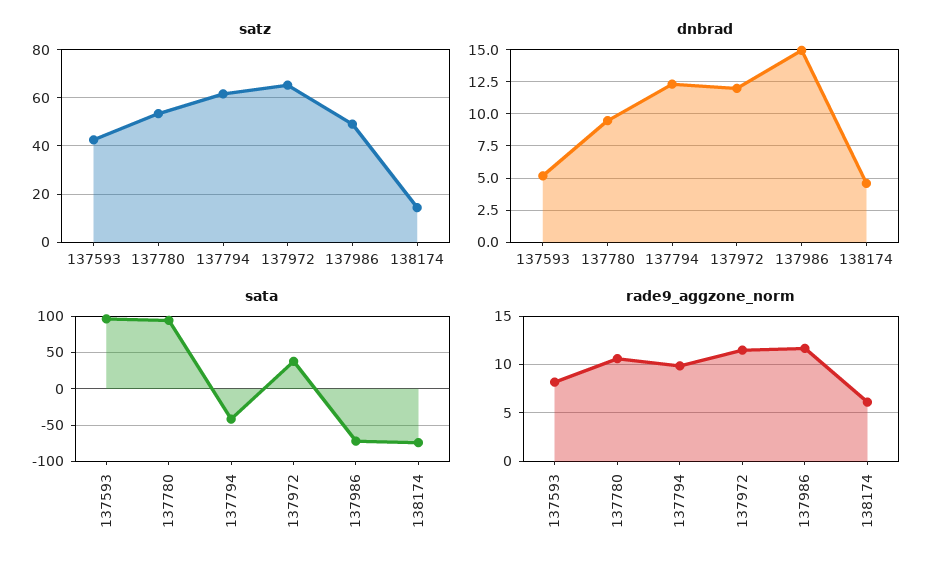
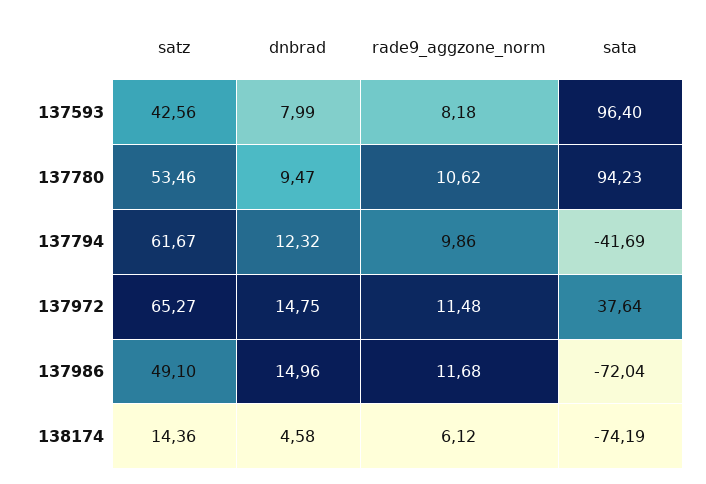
  {
    "satz": {
      "137593": 42.56,
      "137780": 53.46,
      "137794": 61.67,
      "137972": 65.27,
      "137986": 49.1,
      "138174": 14.36
    },
    "dnbrad": {
-     "137593": 5,
+     "137593": 7.99,
      "137780": 9.47,
      "137794": 12.32,
-     "137972": 12,
+     "137972": 14.75,
      "137986": 14.96,
      "138174": 4.58
    },
    "sata": {
      "137593": 96.4,
      "137780": 94.23,
      "137794": -41.69,
      "137972": 37.64,
      "137986": -72.04,
      "138174": -74.19
    },
    "rade9_aggzone_norm": {
      "137593": 8.18,
      "137780": 10.62,
      "137794": 9.86,
      "137972": 11.48,
      "137986": 11.68,
      "138174": 6.12
    }
  }

